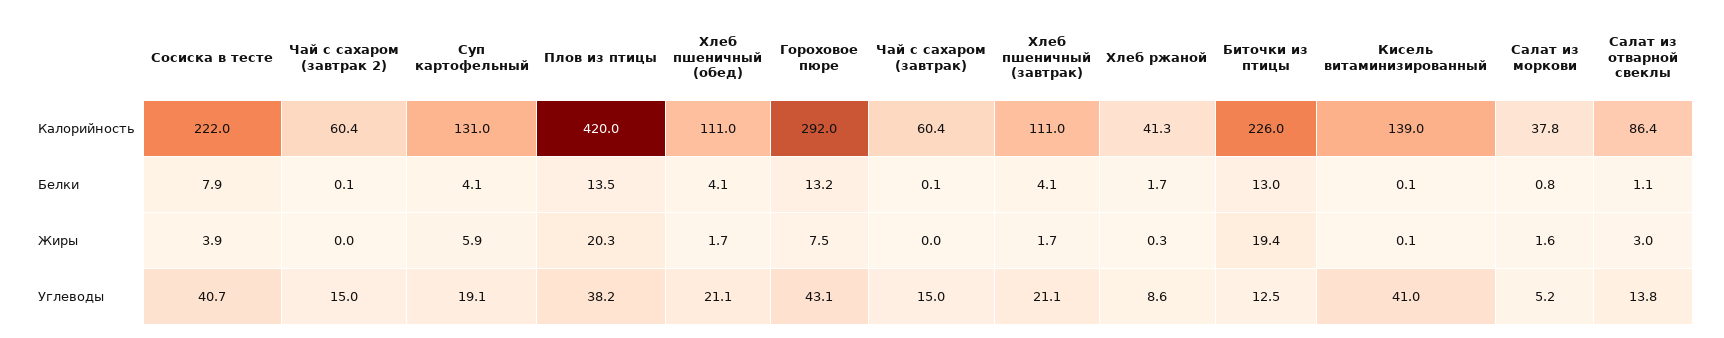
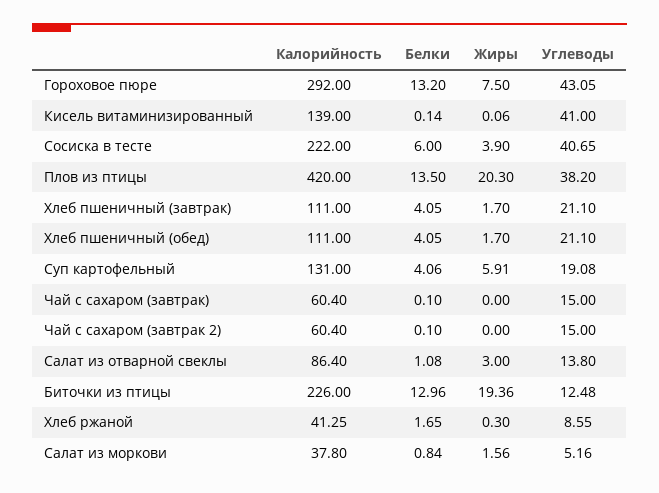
  {
    "Сосиска в тесте": {
      "Калорийность": 222,
-     "Белки": 7.9,
+     "Белки": 6,
      "Жиры": 3.9,
      "Углеводы": 40.65
    },
    "Чай с сахаром (завтрак 2)": {
      "Калорийность": 60.4,
      "Белки": 0.1,
      "Жиры": 0,
      "Углеводы": 15
    },
    "Суп картофельный": {
      "Калорийность": 131,
      "Белки": 4.06,
      "Жиры": 5.91,
      "Углеводы": 19.08
    },
    "Плов из птицы": {
      "Калорийность": 420,
      "Белки": 13.5,
      "Жиры": 20.3,
      "Углеводы": 38.2
    },
    "Хлеб пшеничный (обед)": {
      "Калорийность": 111,
      "Белки": 4.05,
      "Жиры": 1.7,
      "Углеводы": 21.1
    },
    "Гороховое пюре": {
      "Калорийность": 292,
      "Белки": 13.2,
      "Жиры": 7.5,
      "Углеводы": 43.05
    },
    "Чай с сахаром (завтрак)": {
      "Калорийность": 60.4,
      "Белки": 0.1,
      "Жиры": 0,
      "Углеводы": 15
    },
    "Хлеб пшеничный (завтрак)": {
      "Калорийность": 111,
      "Белки": 4.05,
      "Жиры": 1.7,
      "Углеводы": 21.1
    },
    "Хлеб ржаной": {
      "Калорийность": 41.25,
      "Белки": 1.65,
      "Жиры": 0.3,
      "Углеводы": 8.55
    },
    "Биточки из птицы": {
      "Калорийность": 226,
      "Белки": 12.96,
      "Жиры": 19.36,
      "Углеводы": 12.48
    },
    "Кисель витаминизированный": {
      "Калорийность": 139,
      "Белки": 0.14,
      "Жиры": 0.06,
      "Углеводы": 41
    },
    "Салат из моркови": {
      "Калорийность": 37.8,
      "Белки": 0.84,
      "Жиры": 1.56,
      "Углеводы": 5.16
    },
    "Салат из отварной свеклы": {
      "Калорийность": 86.4,
      "Белки": 1.08,
      "Жиры": 3,
      "Углеводы": 13.8
    }
  }

